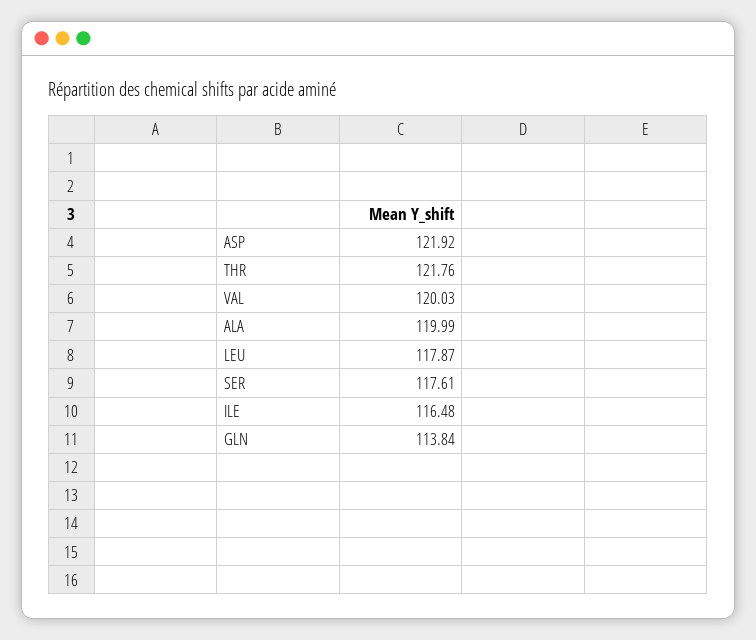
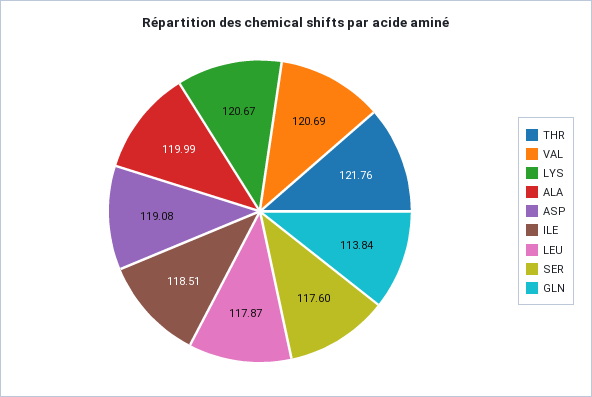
  {
-   "ASP": 121.92,
+   "ASP": 119.08,
    "THR": 121.76,
-   "VAL": 120.03,
+   "VAL": 120.69,
    "ALA": 119.99,
    "LEU": 117.87,
-   "SER": 117.61,
+   "SER": 117.6,
-   "ILE": 116.48,
+   "ILE": 118.51,
-   "GLN": 113.84
+   "GLN": 113.84,
+   "LYS": 120.67
  }

